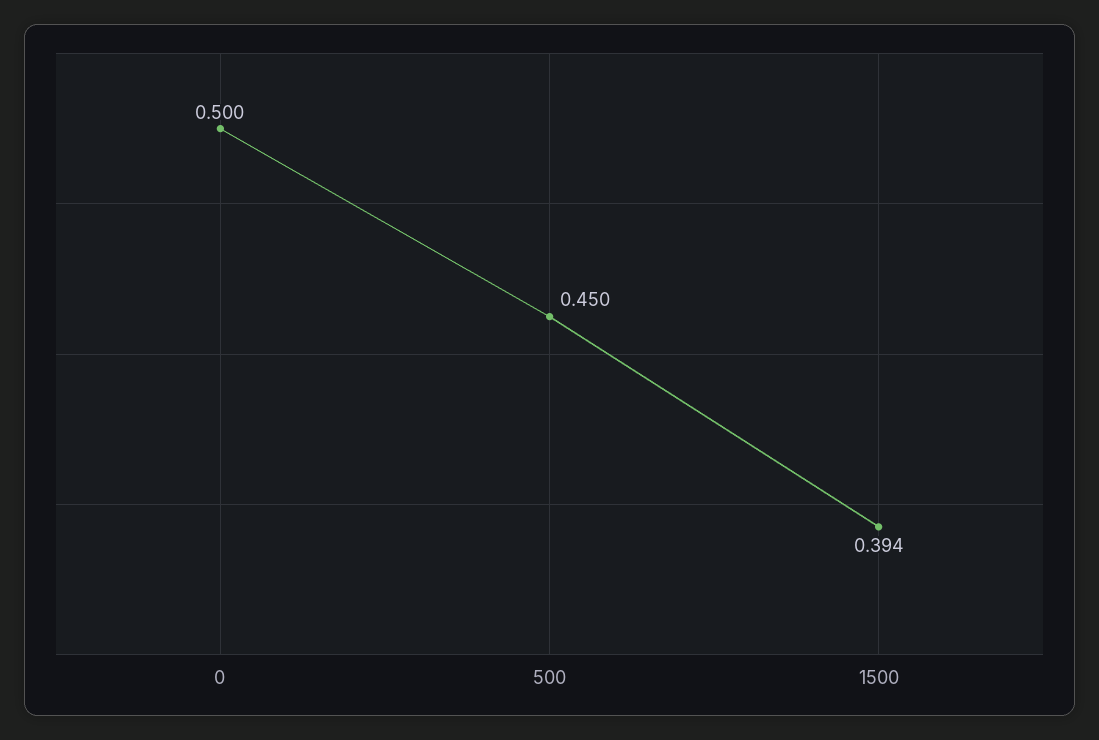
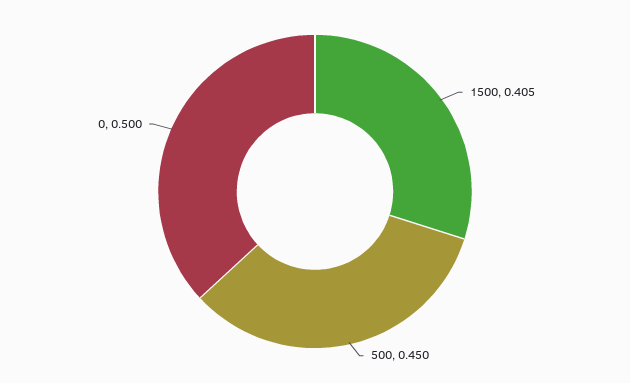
  {
    "0": 0.5,
    "500": 0.45,
-   "1500": 0.394
+   "1500": 0.405
  }

